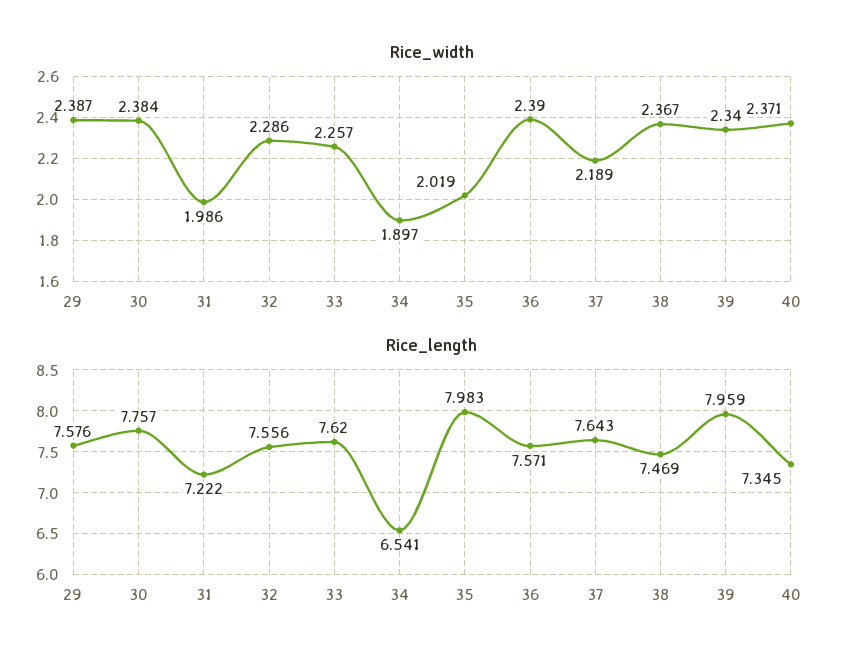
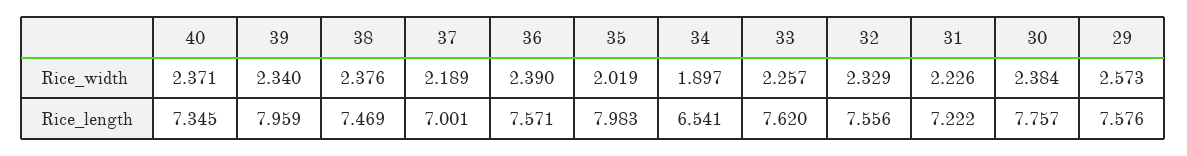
  {
    "Rice_width": {
-     "29": 2.387,
+     "29": 2.573,
      "30": 2.384,
-     "31": 1.986,
+     "31": 2.226,
-     "32": 2.286,
+     "32": 2.329,
      "33": 2.257,
      "34": 1.897,
      "35": 2.019,
      "36": 2.39,
      "37": 2.189,
-     "38": 2.367,
+     "38": 2.376,
      "39": 2.34,
      "40": 2.371
    },
    "Rice_length": {
      "29": 7.576,
      "30": 7.757,
      "31": 7.222,
      "32": 7.556,
      "33": 7.62,
      "34": 6.541,
      "35": 7.983,
      "36": 7.571,
-     "37": 7.643,
+     "37": 7.001,
      "38": 7.469,
      "39": 7.959,
      "40": 7.345
    }
  }

